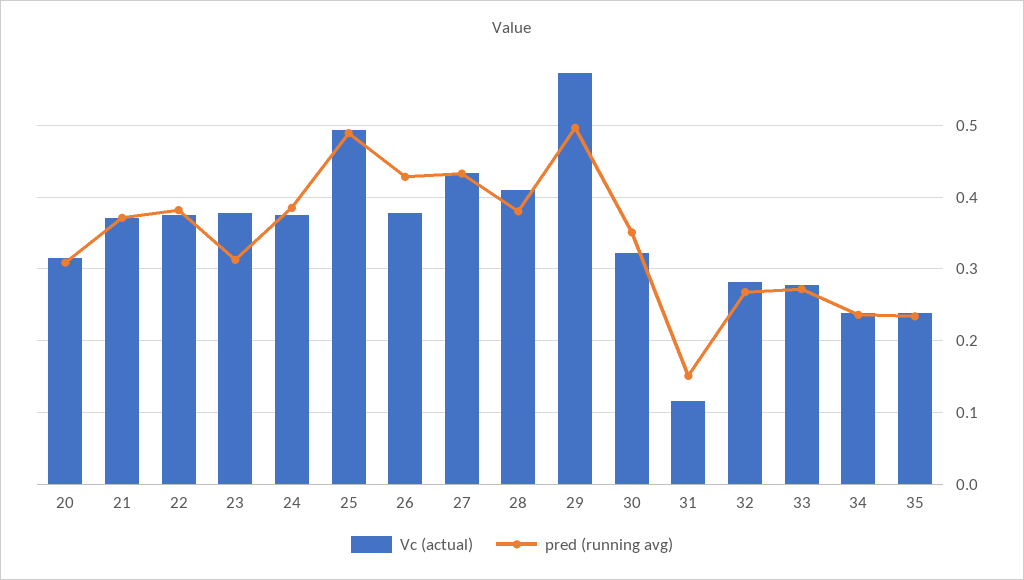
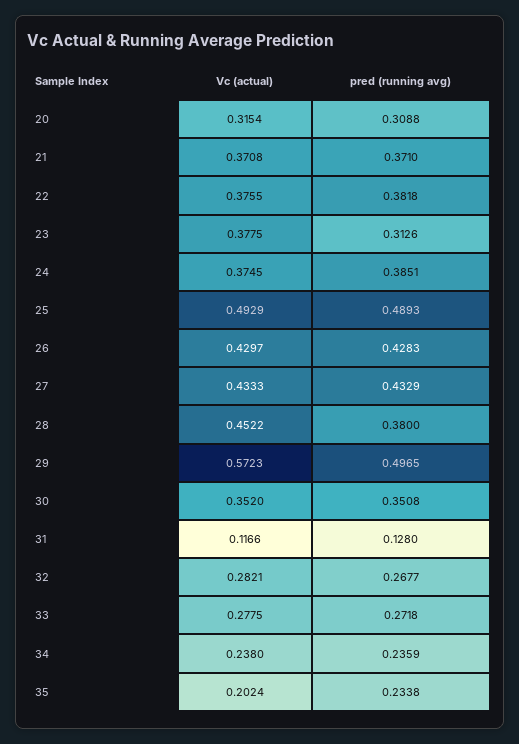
  {
    "Vc (actual)": {
      "20": 0.3154,
      "21": 0.3708,
      "22": 0.3755,
      "23": 0.3775,
      "24": 0.3745,
      "25": 0.4929,
-     "26": 0.38,
+     "26": 0.4297,
      "27": 0.4333,
-     "28": 0.41,
+     "28": 0.4522,
      "29": 0.5723,
-     "30": 0.32,
+     "30": 0.352,
      "31": 0.1166,
      "32": 0.2821,
      "33": 0.2775,
      "34": 0.238,
-     "35": 0.24
+     "35": 0.2024
    },
    "pred (running avg)": {
      "20": 0.3088,
      "21": 0.371,
      "22": 0.3818,
      "23": 0.3126,
      "24": 0.3851,
      "25": 0.4893,
      "26": 0.4283,
      "27": 0.4329,
      "28": 0.38,
      "29": 0.4965,
      "30": 0.3508,
-     "31": 0.15,
+     "31": 0.128,
      "32": 0.2677,
      "33": 0.2718,
      "34": 0.2359,
      "35": 0.2338
    }
  }

